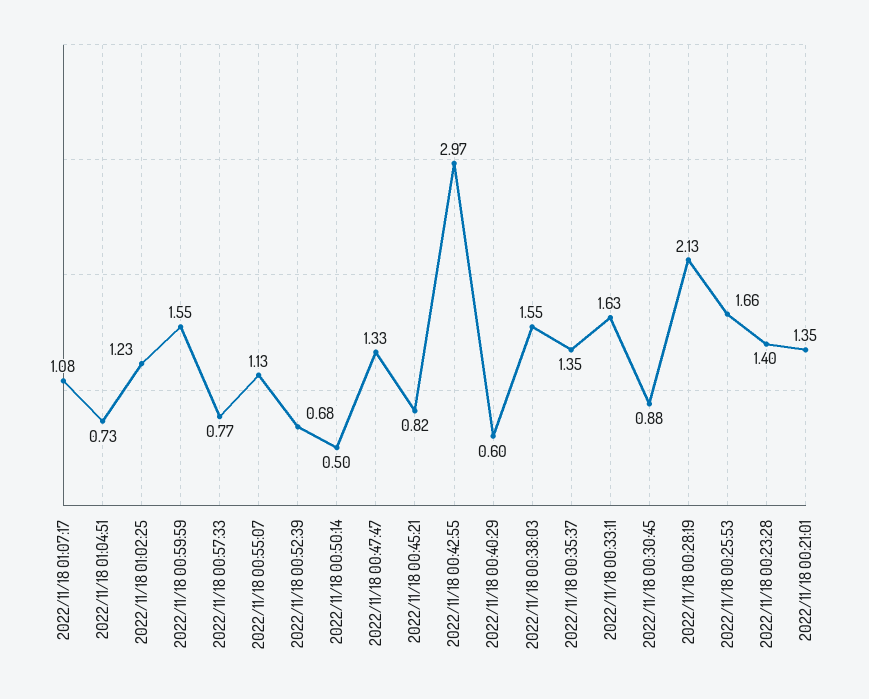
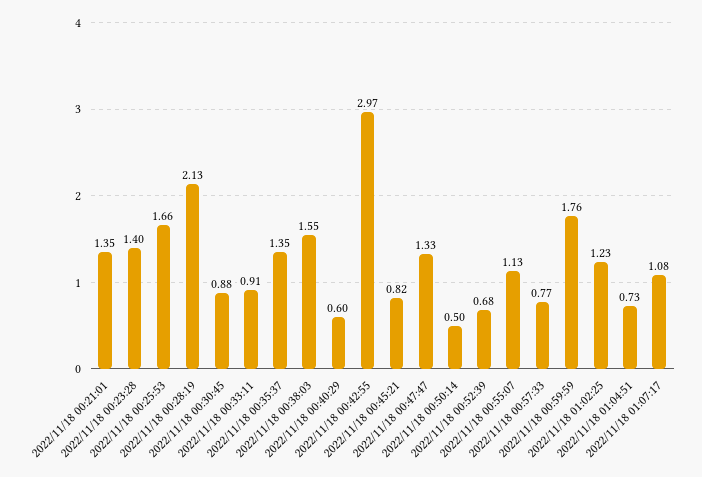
  {
    "2022/11/18 01:07:17": 1.08,
    "2022/11/18 01:04:51": 0.73,
    "2022/11/18 01:02:25": 1.23,
-   "2022/11/18 00:59:59": 1.55,
+   "2022/11/18 00:59:59": 1.76,
    "2022/11/18 00:57:33": 0.77,
    "2022/11/18 00:55:07": 1.13,
    "2022/11/18 00:52:39": 0.68,
    "2022/11/18 00:50:14": 0.5,
    "2022/11/18 00:47:47": 1.33,
    "2022/11/18 00:45:21": 0.82,
    "2022/11/18 00:42:55": 2.97,
    "2022/11/18 00:40:29": 0.6,
    "2022/11/18 00:38:03": 1.55,
    "2022/11/18 00:35:37": 1.35,
-   "2022/11/18 00:33:11": 1.63,
+   "2022/11/18 00:33:11": 0.91,
    "2022/11/18 00:30:45": 0.88,
    "2022/11/18 00:28:19": 2.13,
    "2022/11/18 00:25:53": 1.66,
    "2022/11/18 00:23:28": 1.4,
    "2022/11/18 00:21:01": 1.35
  }

